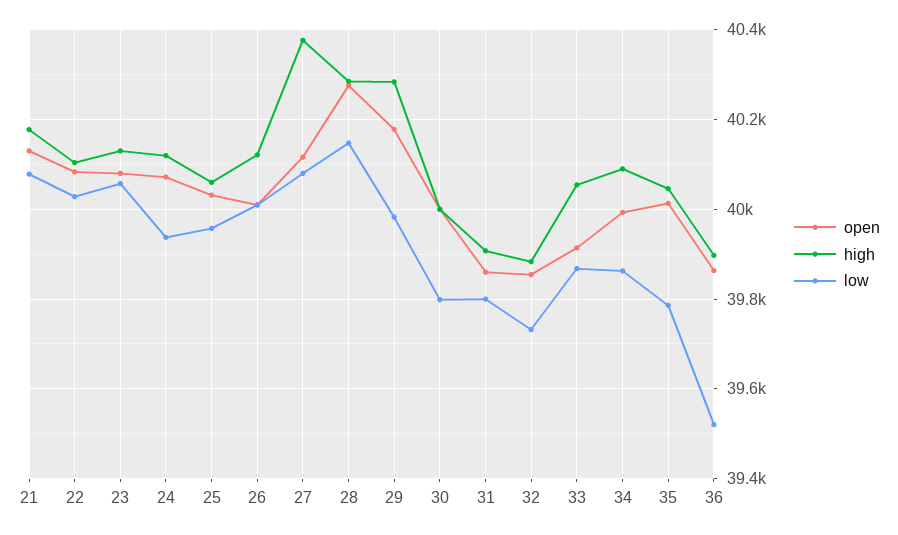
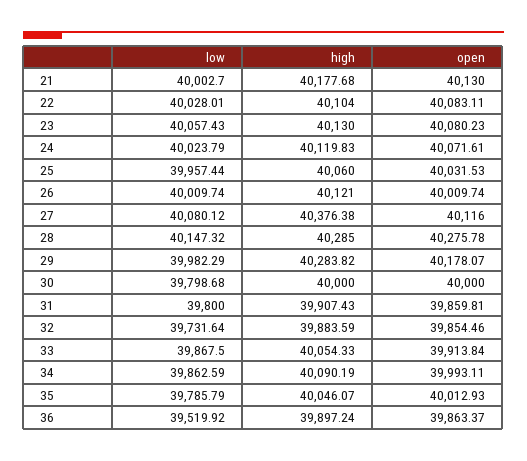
  {
    "open": {
      "21": 40130,
      "22": 40083.11,
      "23": 40080.23,
      "24": 40071.61,
      "25": 40031.53,
      "26": 40009.74,
      "27": 40116,
      "28": 40275.78,
      "29": 40178.07,
      "30": 40000,
      "31": 39859.81,
      "32": 39854.46,
      "33": 39913.84,
      "34": 39993.11,
      "35": 40012.93,
      "36": 39863.37
    },
    "high": {
      "21": 40177.68,
      "22": 40104,
      "23": 40130,
      "24": 40119.83,
      "25": 40060,
      "26": 40121,
      "27": 40376.38,
      "28": 40285,
      "29": 40283.82,
      "30": 40000,
      "31": 39907.43,
      "32": 39883.59,
      "33": 40054.33,
      "34": 40090.19,
      "35": 40046.07,
      "36": 39897.24
    },
    "low": {
-     "21": 40080,
+     "21": 40002.7,
      "22": 40028.01,
      "23": 40057.43,
-     "24": 39940,
+     "24": 40023.79,
      "25": 39957.44,
      "26": 40009.74,
      "27": 40080.12,
      "28": 40147.32,
      "29": 39982.29,
      "30": 39798.68,
      "31": 39800,
      "32": 39731.64,
      "33": 39867.5,
      "34": 39862.59,
      "35": 39785.79,
      "36": 39519.92
    }
  }

